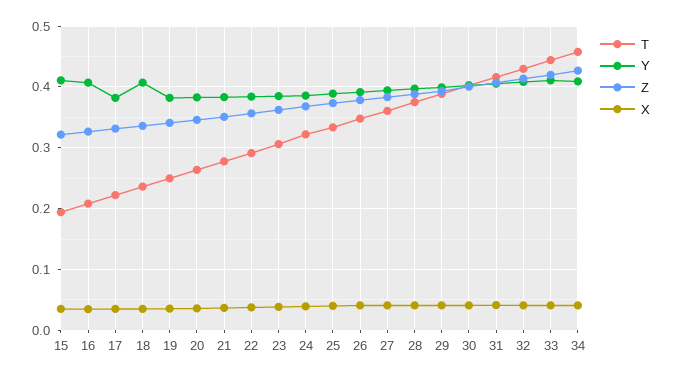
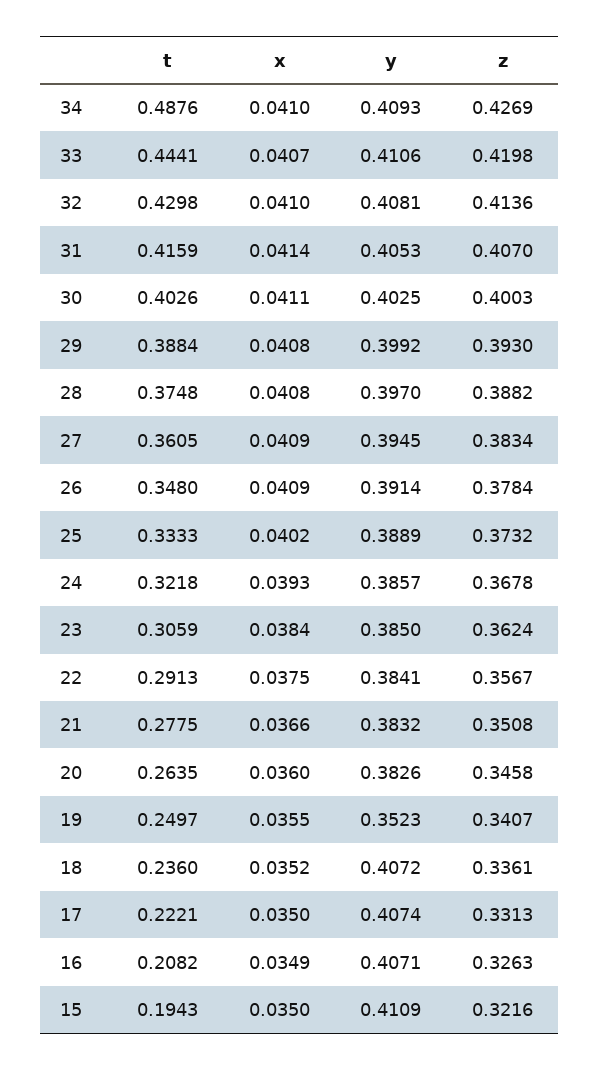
  {
    "T": {
      "15": 0.1943,
      "16": 0.2082,
      "17": 0.2221,
      "18": 0.236,
      "19": 0.2497,
      "20": 0.2635,
      "21": 0.2775,
      "22": 0.2913,
      "23": 0.3059,
      "24": 0.3218,
      "25": 0.3333,
      "26": 0.348,
      "27": 0.3605,
      "28": 0.3748,
      "29": 0.3884,
      "30": 0.4026,
      "31": 0.4159,
      "32": 0.4298,
      "33": 0.4441,
-     "34": 0.46
+     "34": 0.4876
    },
    "Y": {
      "15": 0.4109,
      "16": 0.4071,
-     "17": 0.38,
+     "17": 0.4074,
      "18": 0.4072,
-     "19": 0.38,
+     "19": 0.3523,
      "20": 0.3826,
      "21": 0.3832,
      "22": 0.3841,
      "23": 0.385,
      "24": 0.3857,
      "25": 0.3889,
      "26": 0.3914,
      "27": 0.3945,
      "28": 0.397,
      "29": 0.3992,
      "30": 0.4025,
      "31": 0.4053,
      "32": 0.4081,
      "33": 0.4106,
      "34": 0.4093
    },
    "Z": {
      "15": 0.3216,
      "16": 0.3263,
      "17": 0.3313,
      "18": 0.3361,
      "19": 0.3407,
      "20": 0.3458,
      "21": 0.3508,
      "22": 0.3567,
      "23": 0.3624,
      "24": 0.3678,
      "25": 0.3732,
      "26": 0.3784,
      "27": 0.3834,
      "28": 0.3882,
      "29": 0.393,
      "30": 0.4003,
      "31": 0.407,
      "32": 0.4136,
      "33": 0.4198,
      "34": 0.4269
    },
    "X": {
      "15": 0.035,
      "16": 0.0349,
      "17": 0.035,
      "18": 0.0352,
      "19": 0.0355,
      "20": 0.036,
      "21": 0.0366,
      "22": 0.0375,
      "23": 0.0384,
      "24": 0.0393,
      "25": 0.0402,
      "26": 0.0409,
      "27": 0.0409,
      "28": 0.0408,
      "29": 0.0408,
      "30": 0.0411,
      "31": 0.0414,
      "32": 0.041,
      "33": 0.0407,
      "34": 0.041
    }
  }

